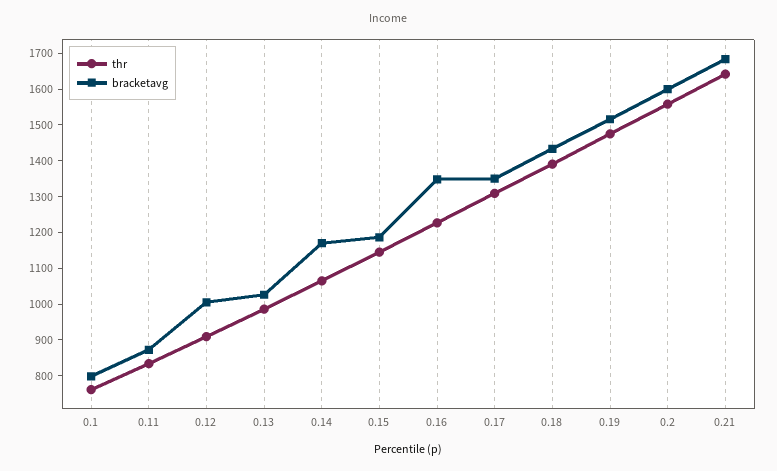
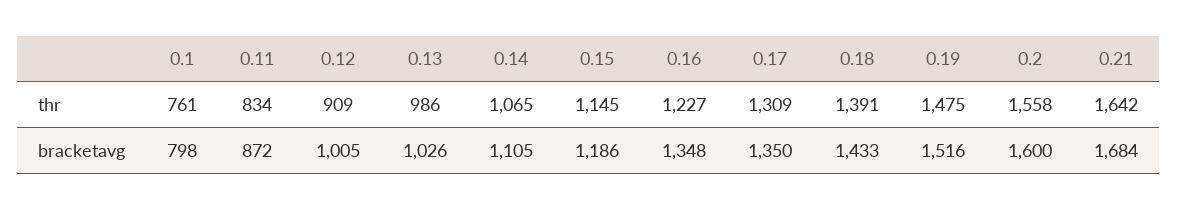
  {
    "thr": {
      "0.1": 761,
      "0.11": 834,
      "0.12": 909,
      "0.13": 986,
      "0.14": 1065,
      "0.15": 1145,
      "0.16": 1227,
      "0.17": 1309,
      "0.18": 1391,
      "0.19": 1475,
      "0.2": 1558,
      "0.21": 1642
    },
    "bracketavg": {
      "0.1": 798,
      "0.11": 872,
      "0.12": 1005,
      "0.13": 1026,
-     "0.14": 1175,
+     "0.14": 1105,
      "0.15": 1186,
      "0.16": 1348,
      "0.17": 1350,
      "0.18": 1433,
      "0.19": 1516,
      "0.2": 1600,
      "0.21": 1684
    }
  }

